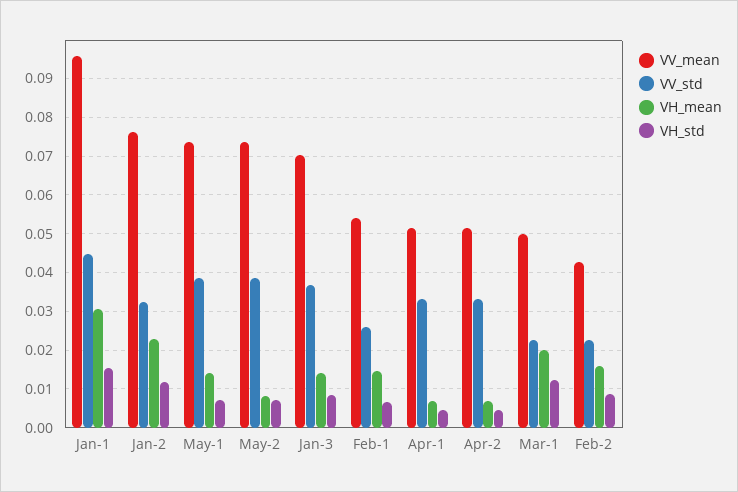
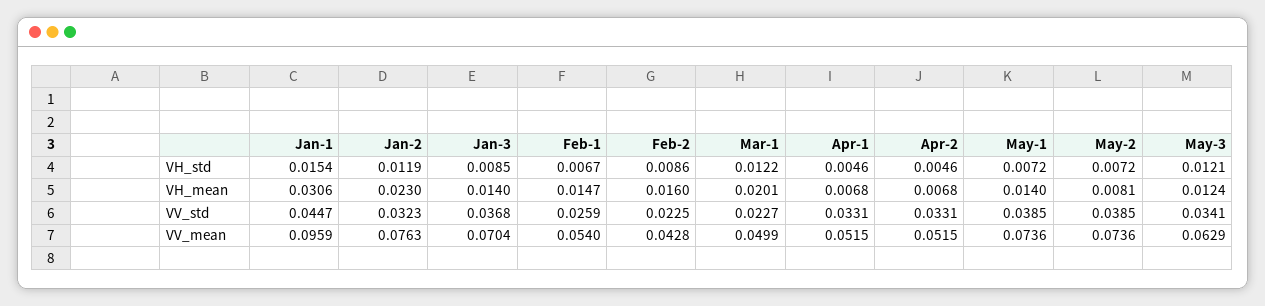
  {
    "VV_mean": {
      "Jan-1": 0.0959,
      "Jan-2": 0.0763,
      "May-1": 0.0736,
      "May-2": 0.0736,
      "Jan-3": 0.0704,
      "Feb-1": 0.054,
      "Apr-1": 0.0515,
      "Apr-2": 0.0515,
      "Mar-1": 0.0499,
-     "Feb-2": 0.0428
+     "Feb-2": 0.0428,
+     "May-3": 0.0629
    },
    "VV_std": {
      "Jan-1": 0.0447,
      "Jan-2": 0.0323,
      "May-1": 0.0385,
      "May-2": 0.0385,
      "Jan-3": 0.0368,
      "Feb-1": 0.0259,
      "Apr-1": 0.0331,
      "Apr-2": 0.0331,
      "Mar-1": 0.0227,
-     "Feb-2": 0.0225
+     "Feb-2": 0.0225,
+     "May-3": 0.0341
    },
    "VH_mean": {
      "Jan-1": 0.0306,
      "Jan-2": 0.023,
      "May-1": 0.014,
      "May-2": 0.0081,
      "Jan-3": 0.014,
      "Feb-1": 0.0147,
      "Apr-1": 0.0068,
      "Apr-2": 0.0068,
      "Mar-1": 0.0201,
-     "Feb-2": 0.016
+     "Feb-2": 0.016,
+     "May-3": 0.0124
    },
    "VH_std": {
      "Jan-1": 0.0154,
      "Jan-2": 0.0119,
      "May-1": 0.0072,
      "May-2": 0.0072,
      "Jan-3": 0.0085,
      "Feb-1": 0.0067,
      "Apr-1": 0.0046,
      "Apr-2": 0.0046,
      "Mar-1": 0.0122,
-     "Feb-2": 0.0086
+     "Feb-2": 0.0086,
+     "May-3": 0.0121
    }
  }

